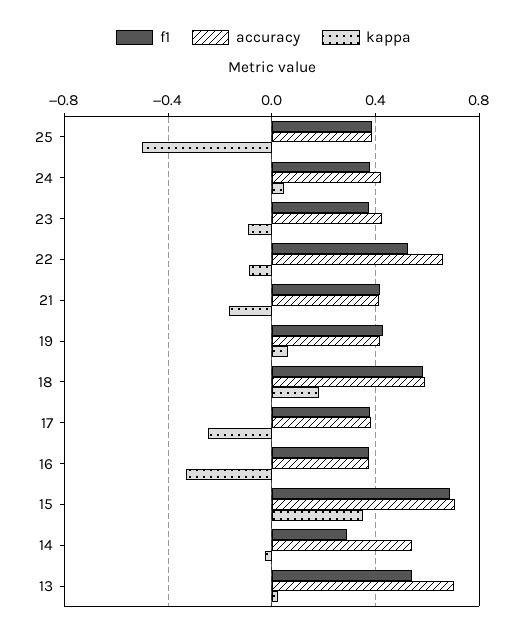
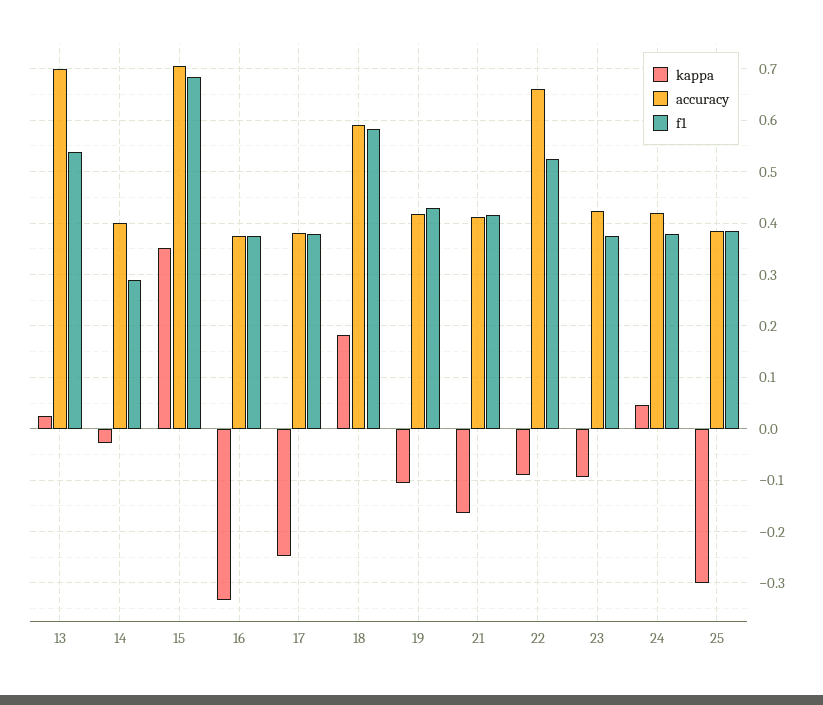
  {
    "f1": {
      "25": 0.38,
      "24": 0.38,
      "23": 0.38,
      "22": 0.52,
      "21": 0.42,
      "19": 0.42,
      "18": 0.58,
      "17": 0.38,
      "16": 0.38,
      "15": 0.68,
      "14": 0.28,
      "13": 0.54
    },
    "accuracy": {
      "25": 0.38,
      "24": 0.42,
      "23": 0.42,
      "22": 0.66,
      "21": 0.42,
      "19": 0.42,
      "18": 0.6,
      "17": 0.38,
      "16": 0.38,
      "15": 0.7,
-     "14": 0.55,
+     "14": 0.4,
      "13": 0.7
    },
    "kappa": {
-     "25": -0.5,
+     "25": -0.3,
      "24": 0.04,
      "23": -0.1,
      "22": -0.1,
      "21": -0.16,
-     "19": 0.05,
+     "19": -0.1,
      "18": 0.18,
      "17": -0.24,
      "16": -0.34,
      "15": 0.36,
      "14": -0.02,
      "13": 0.02
    }
  }

